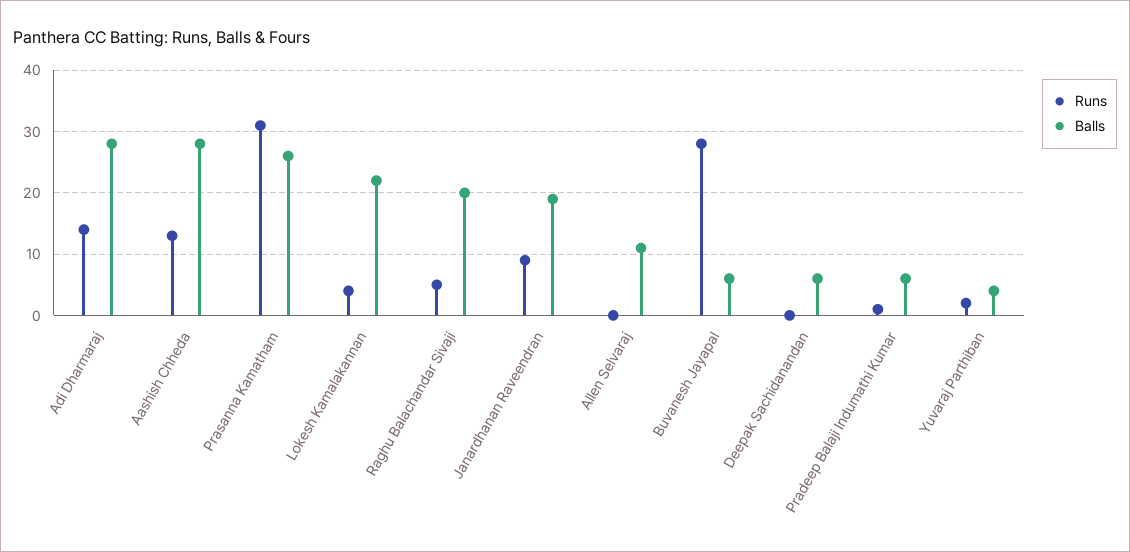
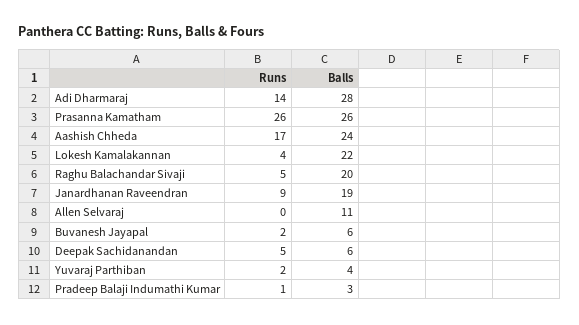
  {
    "Runs": {
      "Adi Dharmaraj": 14,
-     "Aashish Chheda": 13,
+     "Aashish Chheda": 17,
-     "Prasanna Kamatham": 31,
+     "Prasanna Kamatham": 26,
      "Lokesh Kamalakannan": 4,
      "Raghu Balachandar Sivaji": 5,
      "Janardhanan Raveendran": 9,
      "Allen Selvaraj": 0,
-     "Buvanesh Jayapal": 28,
+     "Buvanesh Jayapal": 2,
-     "Deepak Sachidanandan": 0,
+     "Deepak Sachidanandan": 5,
      "Pradeep Balaji Indumathi Kumar": 1,
      "Yuvaraj Parthiban": 2
    },
    "Balls": {
      "Adi Dharmaraj": 28,
-     "Aashish Chheda": 28,
+     "Aashish Chheda": 24,
      "Prasanna Kamatham": 26,
      "Lokesh Kamalakannan": 22,
      "Raghu Balachandar Sivaji": 20,
      "Janardhanan Raveendran": 19,
      "Allen Selvaraj": 11,
      "Buvanesh Jayapal": 6,
      "Deepak Sachidanandan": 6,
-     "Pradeep Balaji Indumathi Kumar": 6,
+     "Pradeep Balaji Indumathi Kumar": 3,
      "Yuvaraj Parthiban": 4
    }
  }

